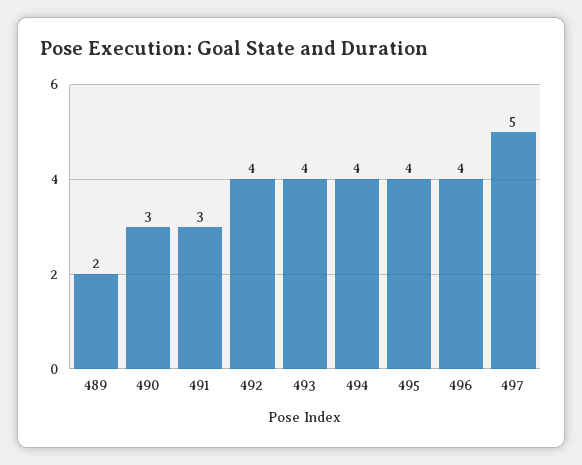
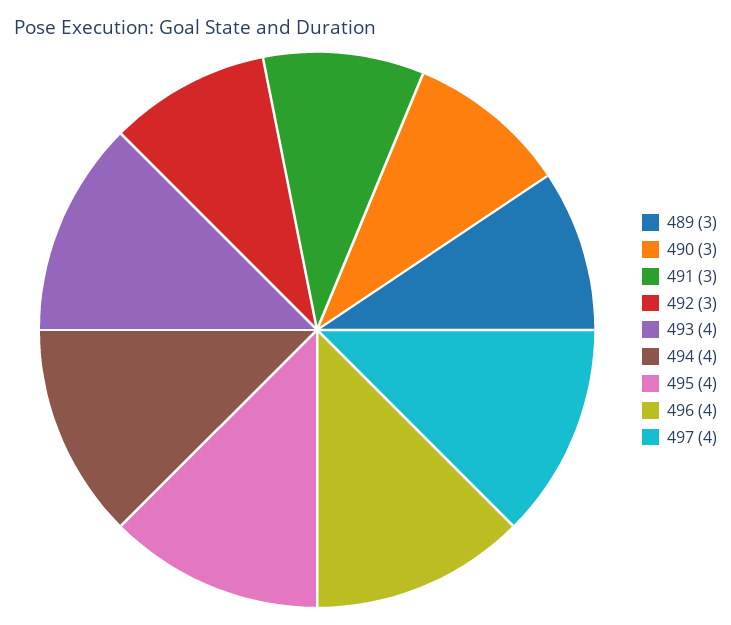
  {
-   "489": 2,
+   "489": 3,
    "490": 3,
    "491": 3,
-   "492": 4,
+   "492": 3,
    "493": 4,
    "494": 4,
    "495": 4,
    "496": 4,
-   "497": 5
+   "497": 4
  }

